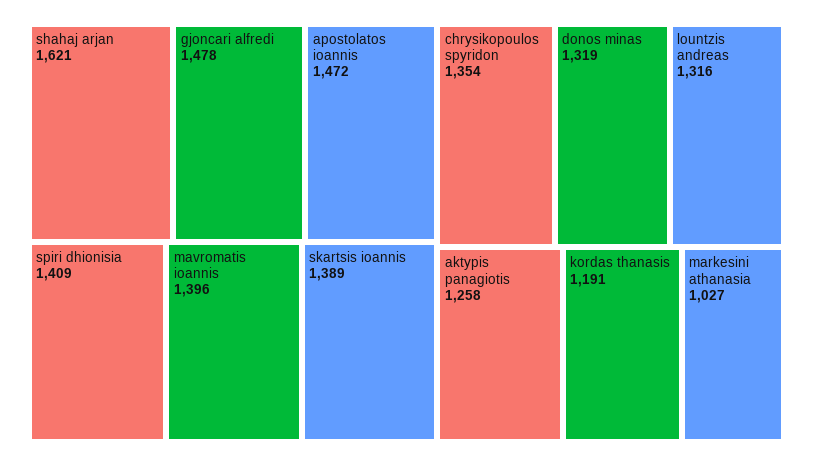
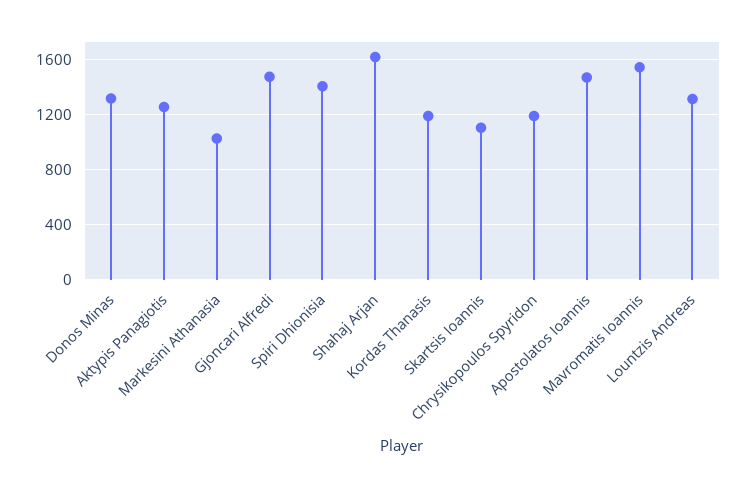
  {
    "shahaj arjan": 1621,
    "gjoncari alfredi": 1478,
    "apostolatos ioannis": 1472,
    "spiri dhionisia": 1409,
-   "mavromatis ioannis": 1396,
+   "mavromatis ioannis": 1550,
-   "skartsis ioannis": 1389,
+   "skartsis ioannis": 1100,
-   "chrysikopoulos spyridon": 1354,
+   "chrysikopoulos spyridon": 1200,
    "donos minas": 1319,
    "lountzis andreas": 1316,
    "aktypis panagiotis": 1258,
    "kordas thanasis": 1191,
    "markesini athanasia": 1027
  }

